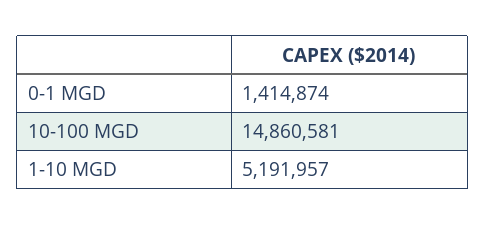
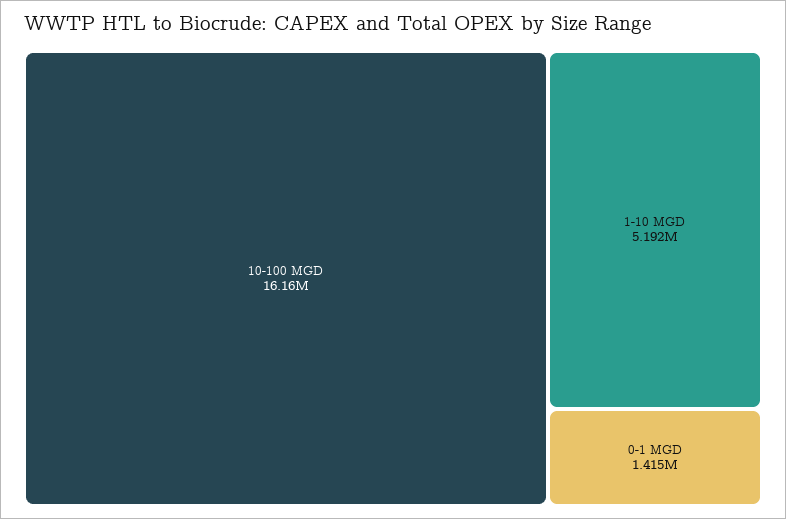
  {
    "0-1 MGD": 1414874,
-   "10-100 MGD": 14860581,
+   "10-100 MGD": 16160000,
    "1-10 MGD": 5191957
  }

